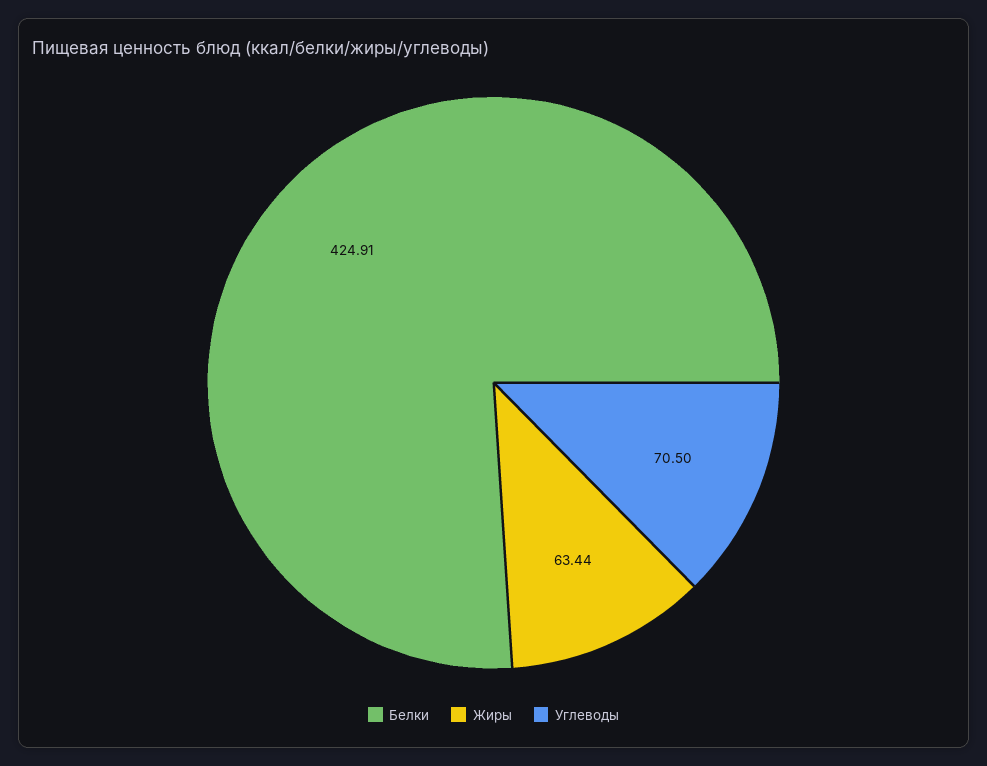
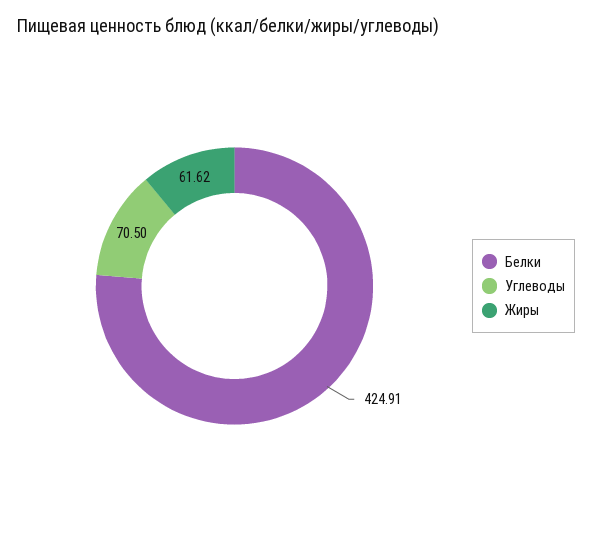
  {
    "Белки": 424.91,
-   "Жиры": 63.44,
+   "Жиры": 61.62,
    "Углеводы": 70.5
  }

